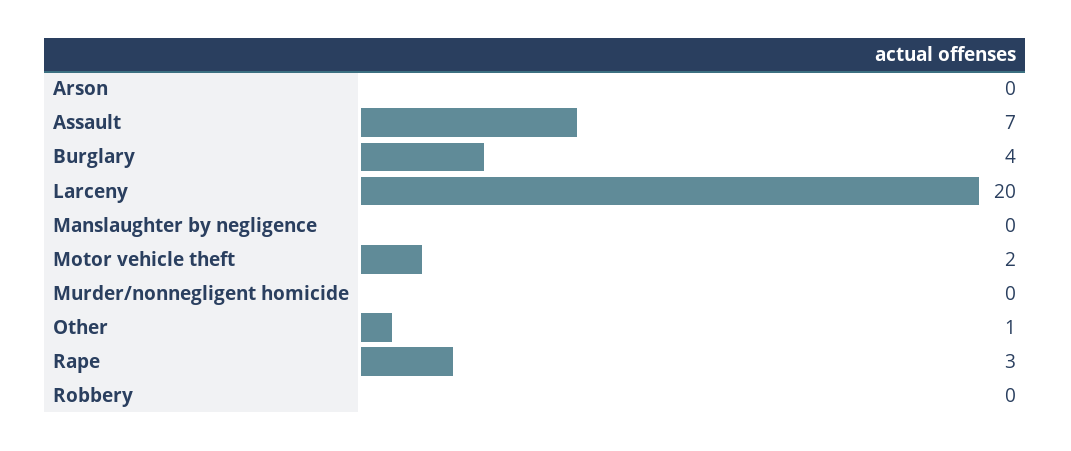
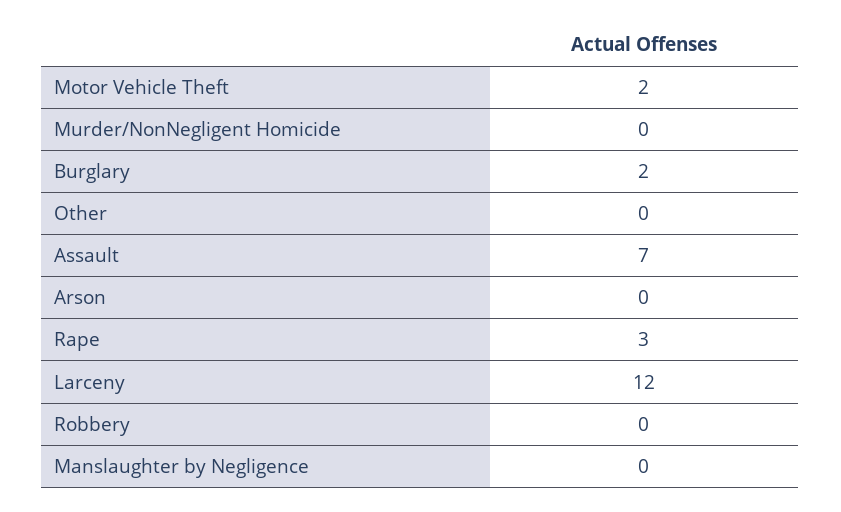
  {
    "Arson": 0,
    "Assault": 7,
-   "Burglary": 4,
+   "Burglary": 2,
-   "Larceny": 20,
+   "Larceny": 12,
    "Manslaughter by negligence": 0,
    "Motor vehicle theft": 2,
    "Murder/nonnegligent homicide": 0,
-   "Other": 1,
+   "Other": 0,
    "Rape": 3,
    "Robbery": 0
  }

